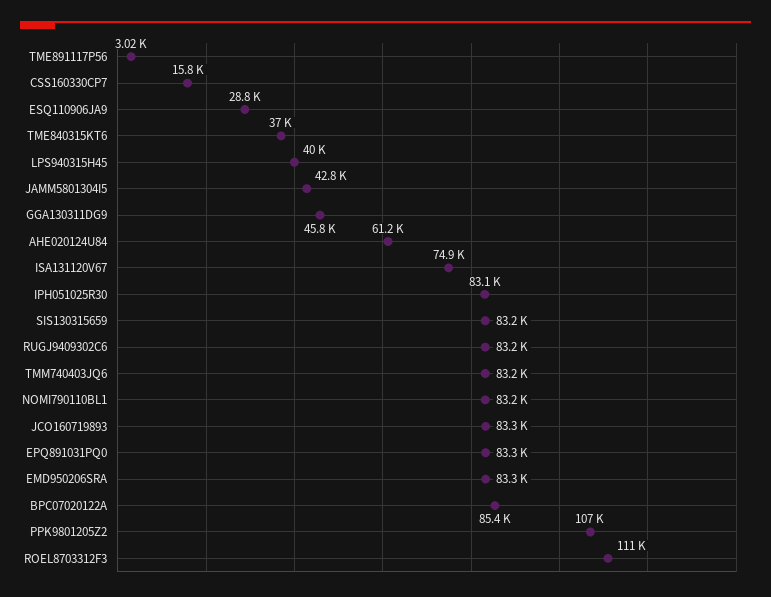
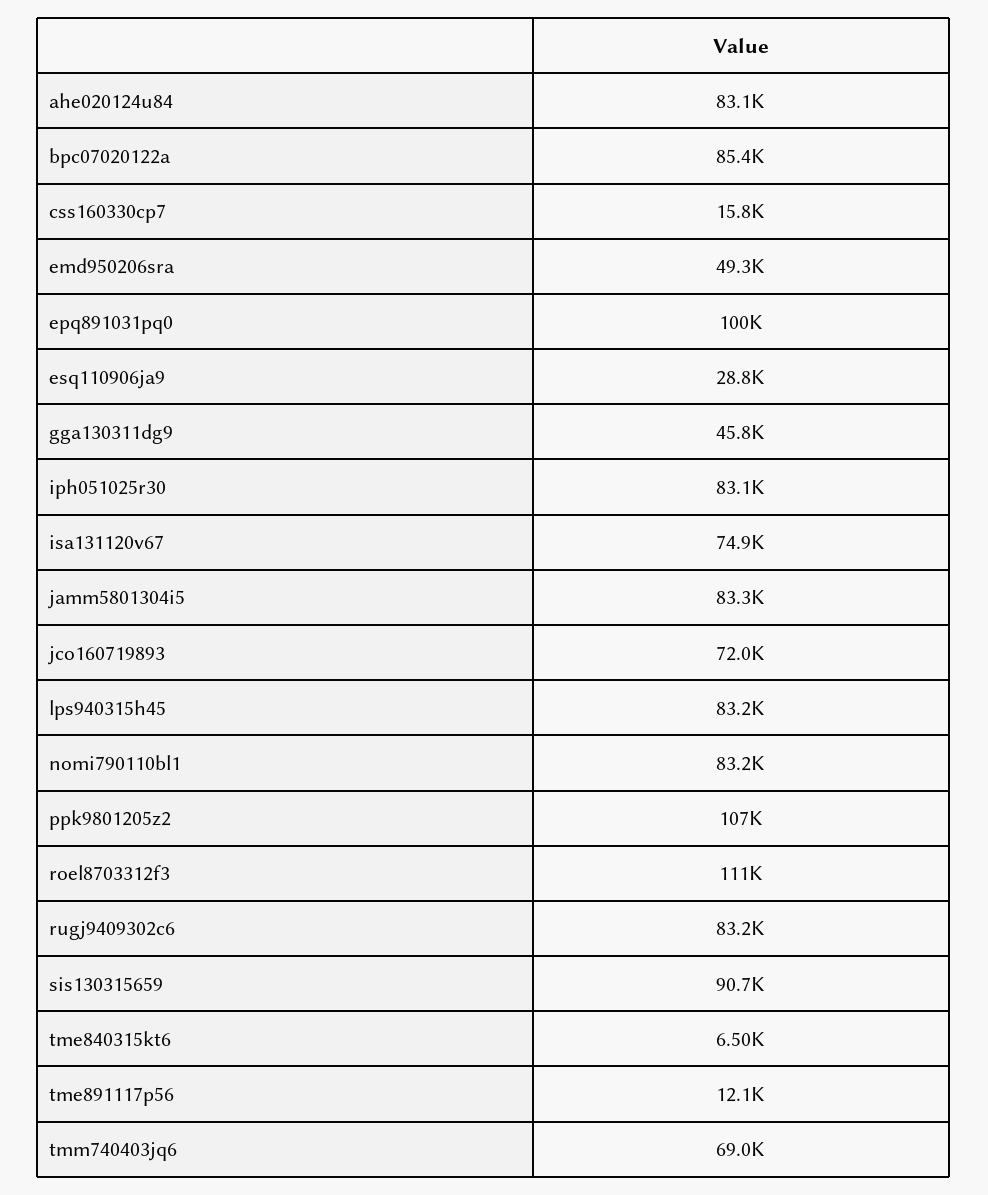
  {
-   "TME891117P56": 3020,
+   "TME891117P56": 12100,
    "CSS160330CP7": 15800,
    "ESQ110906JA9": 28800,
-   "TME840315KT6": 37000,
+   "TME840315KT6": 6500,
-   "LPS940315H45": 40000,
+   "LPS940315H45": 83200,
-   "JAMM5801304I5": 42800,
+   "JAMM5801304I5": 83300,
    "GGA130311DG9": 45800,
-   "AHE020124U84": 61200,
+   "AHE020124U84": 83100,
    "ISA131120V67": 74900,
    "IPH051025R30": 83100,
-   "SIS130315659": 83200,
+   "SIS130315659": 90700,
    "RUGJ9409302C6": 83200,
-   "TMM740403JQ6": 83200,
+   "TMM740403JQ6": 69000,
    "NOMI790110BL1": 83200,
-   "JCO160719893": 83300,
+   "JCO160719893": 72000,
-   "EPQ891031PQ0": 83300,
+   "EPQ891031PQ0": 100000,
-   "EMD950206SRA": 83300,
+   "EMD950206SRA": 49300,
    "BPC07020122A": 85400,
    "PPK9801205Z2": 107000,
    "ROEL8703312F3": 111000
  }

